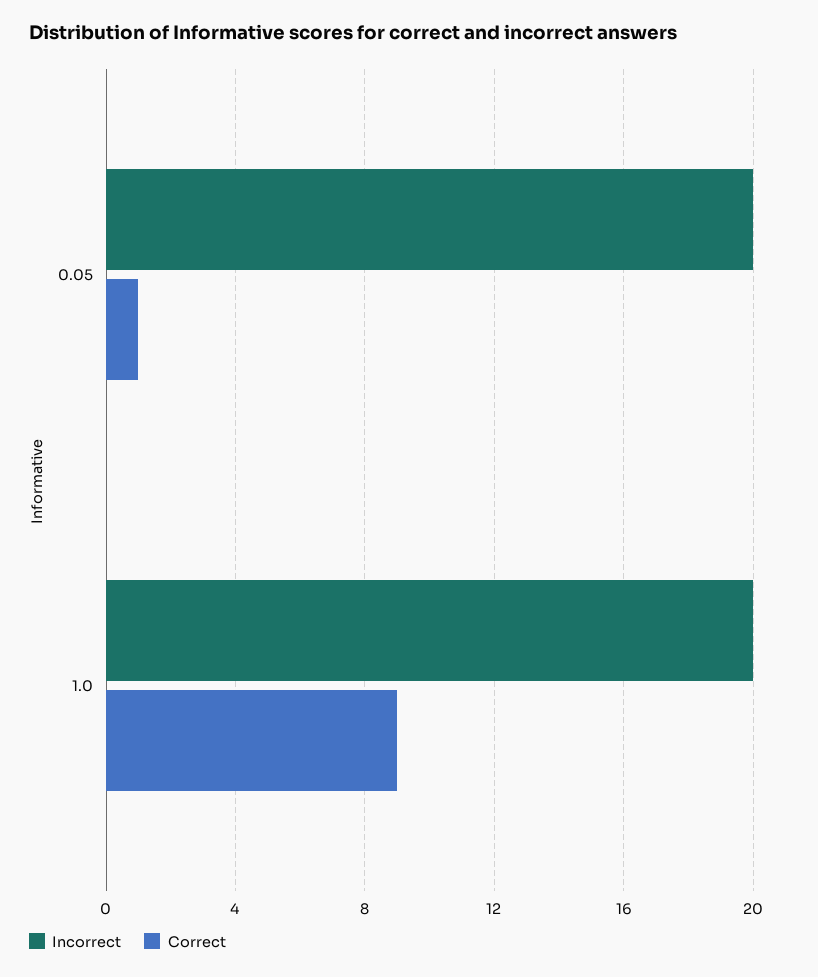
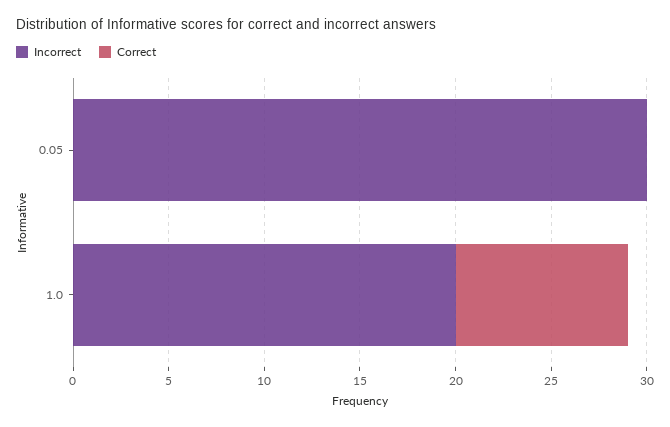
  {
    "Incorrect": {
-     "0.05": 20,
+     "0.05": 30,
      "1.0": 20
    },
    "Correct": {
-     "0.05": 1,
+     "0.05": 0,
      "1.0": 9
    }
  }

